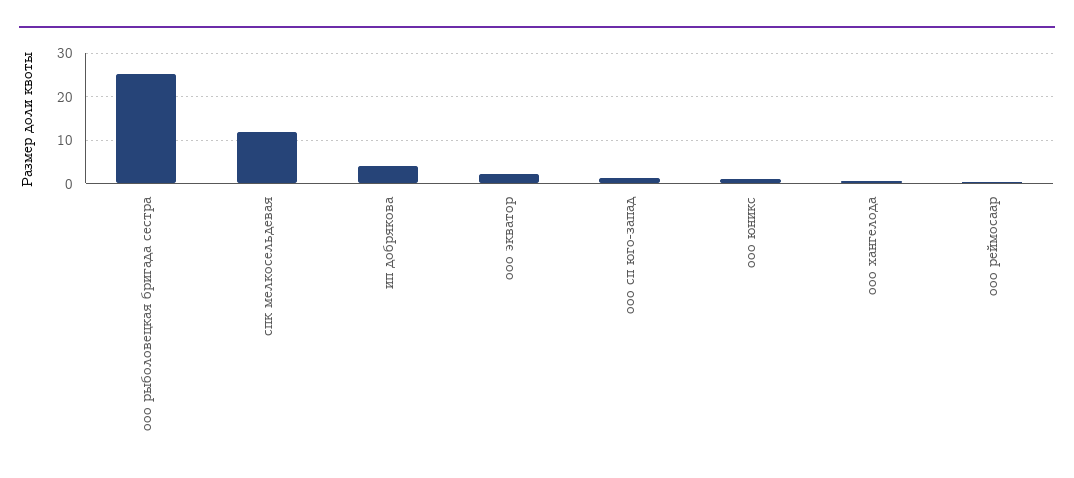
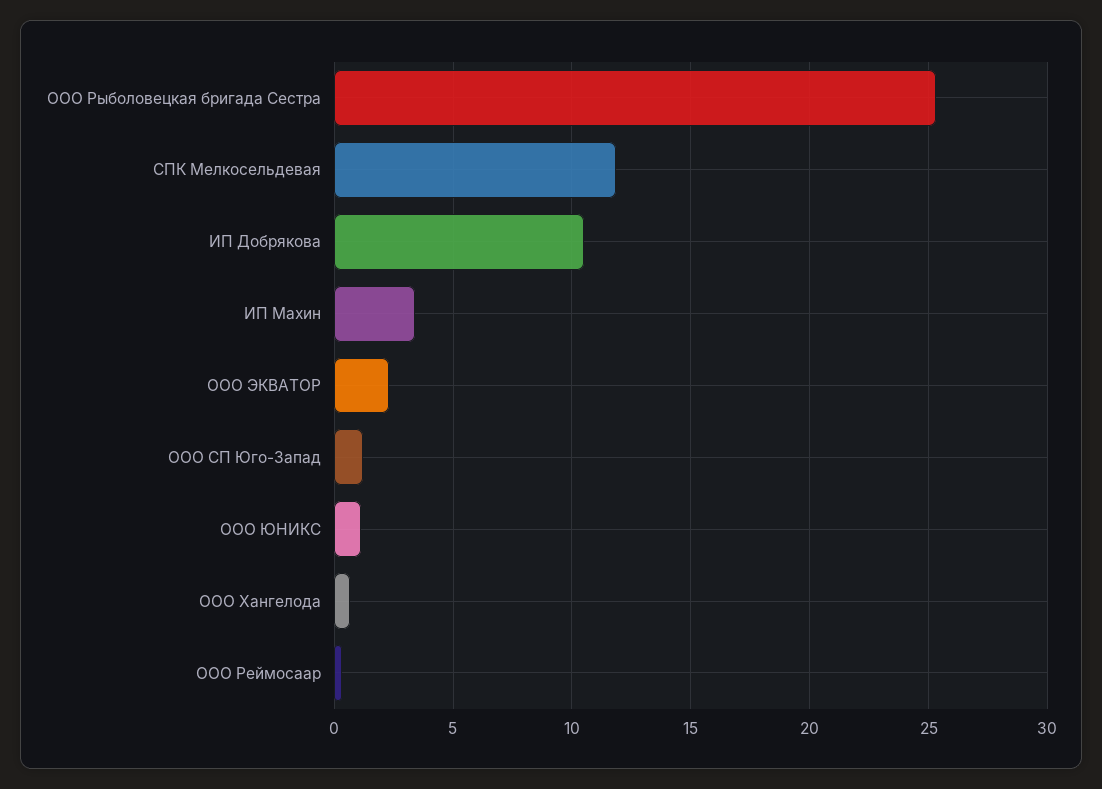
  {
    "ооо рыболовецкая бригада сестра": 25.5,
    "спк мелкосельдевая": 12,
-   "ип добрякова": 4,
+   "ип добрякова": 10.5,
    "ооо экватор": 2.5,
    "ооо сп юго-запад": 1,
    "ооо юникс": 1,
    "ооо хангелода": 0.5,
-   "ооо реймосаар": 0.5
+   "ооо реймосаар": 0.5,
+   "ИП Махин": 3.5
  }

